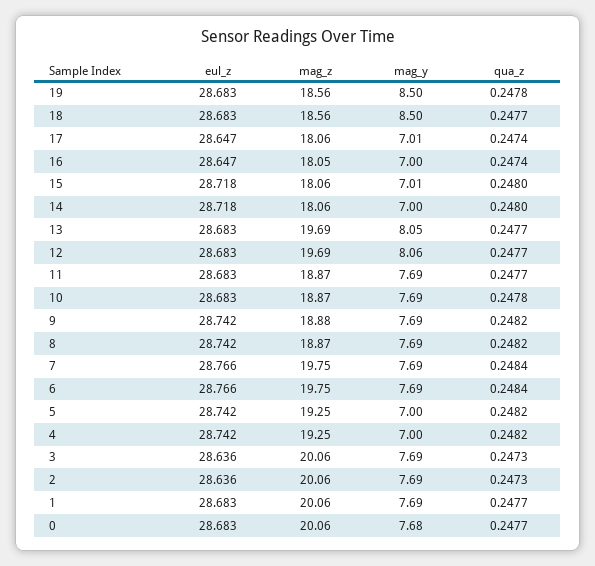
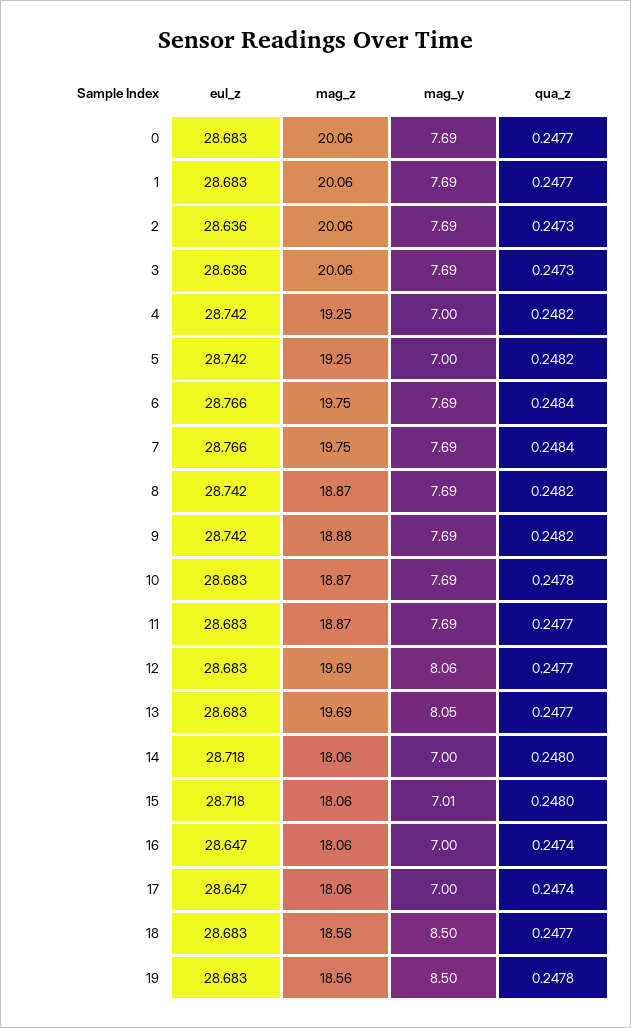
  {
    "eul_z": {
      "19": 28.683,
      "18": 28.683,
      "17": 28.647,
      "16": 28.647,
      "15": 28.718,
      "14": 28.718,
      "13": 28.683,
      "12": 28.683,
      "11": 28.683,
      "10": 28.683,
      "9": 28.742,
      "8": 28.742,
      "7": 28.766,
      "6": 28.766,
      "5": 28.742,
      "4": 28.742,
      "3": 28.636,
      "2": 28.636,
      "1": 28.683,
      "0": 28.683
    },
    "mag_z": {
      "19": 18.56,
      "18": 18.56,
      "17": 18.06,
-     "16": 18.05,
+     "16": 18.06,
      "15": 18.06,
      "14": 18.06,
      "13": 19.69,
      "12": 19.69,
      "11": 18.87,
      "10": 18.87,
      "9": 18.88,
      "8": 18.87,
      "7": 19.75,
      "6": 19.75,
      "5": 19.25,
      "4": 19.25,
      "3": 20.06,
      "2": 20.06,
      "1": 20.06,
      "0": 20.06
    },
    "mag_y": {
      "19": 8.5,
      "18": 8.5,
-     "17": 7.01,
+     "17": 7,
      "16": 7,
      "15": 7.01,
      "14": 7,
      "13": 8.05,
      "12": 8.06,
      "11": 7.69,
      "10": 7.69,
      "9": 7.69,
      "8": 7.69,
      "7": 7.69,
      "6": 7.69,
      "5": 7,
      "4": 7,
      "3": 7.69,
      "2": 7.69,
      "1": 7.69,
-     "0": 7.68
+     "0": 7.69
    },
    "qua_z": {
      "19": 0.2478,
      "18": 0.2477,
      "17": 0.2474,
      "16": 0.2474,
      "15": 0.248,
      "14": 0.248,
      "13": 0.2477,
      "12": 0.2477,
      "11": 0.2477,
      "10": 0.2478,
      "9": 0.2482,
      "8": 0.2482,
      "7": 0.2484,
      "6": 0.2484,
      "5": 0.2482,
      "4": 0.2482,
      "3": 0.2473,
      "2": 0.2473,
      "1": 0.2477,
      "0": 0.2477
    }
  }

